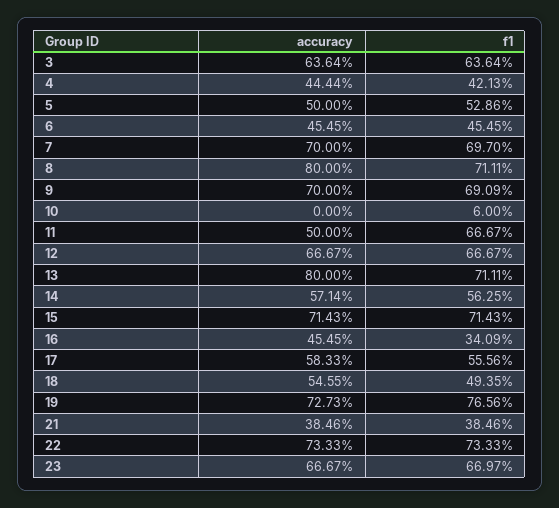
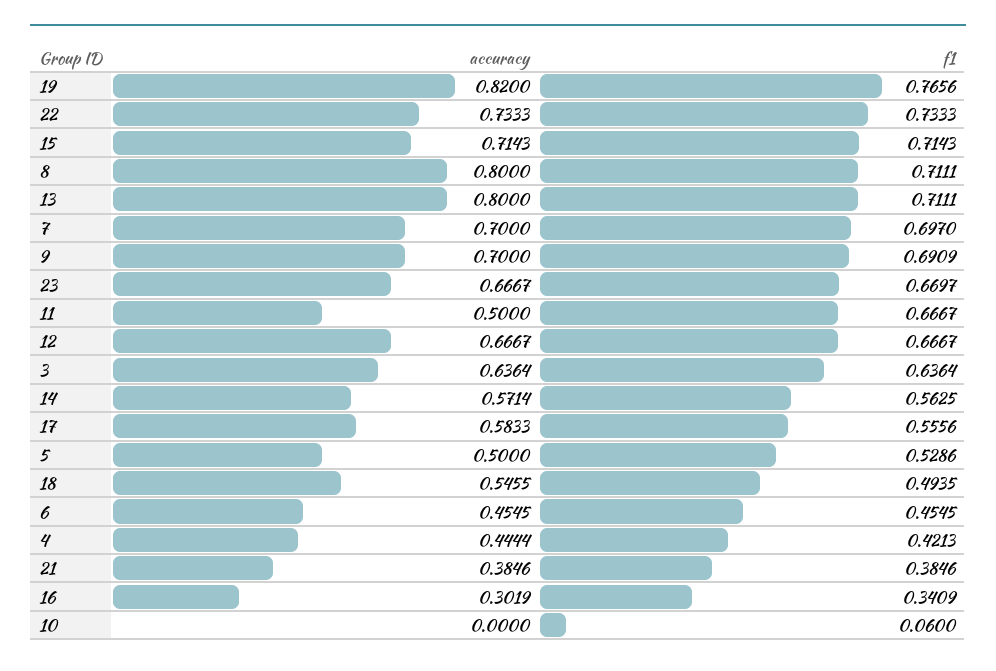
  {
    "accuracy": {
      "3": 0.6364,
      "4": 0.4444,
      "5": 0.5,
      "6": 0.4545,
      "7": 0.7,
      "8": 0.8,
      "9": 0.7,
      "10": 0,
      "11": 0.5,
      "12": 0.6667,
      "13": 0.8,
      "14": 0.5714,
      "15": 0.7143,
-     "16": 0.4545,
+     "16": 0.3019,
      "17": 0.5833,
      "18": 0.5455,
-     "19": 0.7273,
+     "19": 0.82,
      "21": 0.3846,
      "22": 0.7333,
      "23": 0.6667
    },
    "f1": {
      "3": 0.6364,
      "4": 0.4213,
      "5": 0.5286,
      "6": 0.4545,
      "7": 0.697,
      "8": 0.7111,
      "9": 0.6909,
      "10": 0.06,
      "11": 0.6667,
      "12": 0.6667,
      "13": 0.7111,
      "14": 0.5625,
      "15": 0.7143,
      "16": 0.3409,
      "17": 0.5556,
      "18": 0.4935,
      "19": 0.7656,
      "21": 0.3846,
      "22": 0.7333,
      "23": 0.6697
    }
  }

